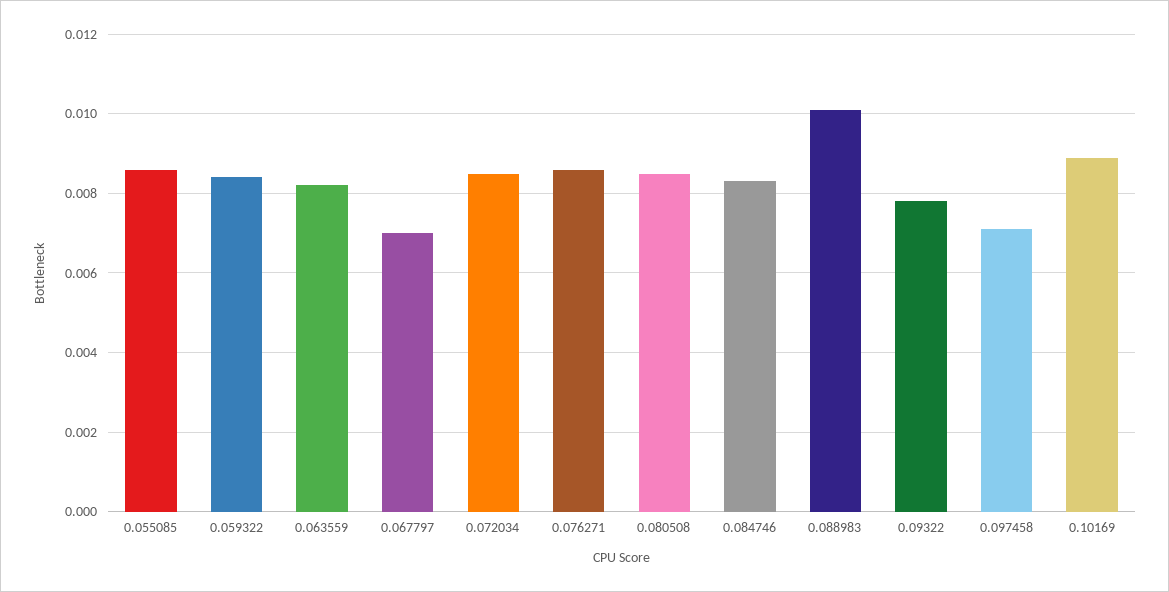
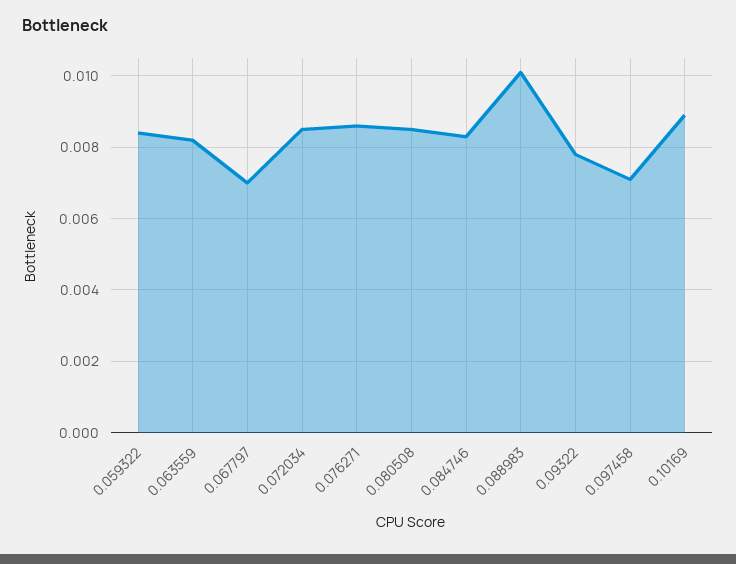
  {
-   "0.055085": 0.0085,
    "0.059322": 0.0085,
    "0.063559": 0.008,
    "0.067797": 0.007,
    "0.072034": 0.0085,
    "0.076271": 0.0085,
    "0.080508": 0.0085,
    "0.084746": 0.0085,
    "0.088983": 0.01,
    "0.09322": 0.008,
    "0.097458": 0.007,
    "0.10169": 0.009
  }

